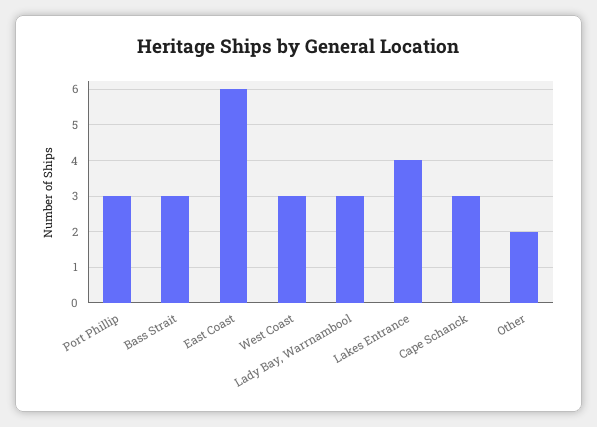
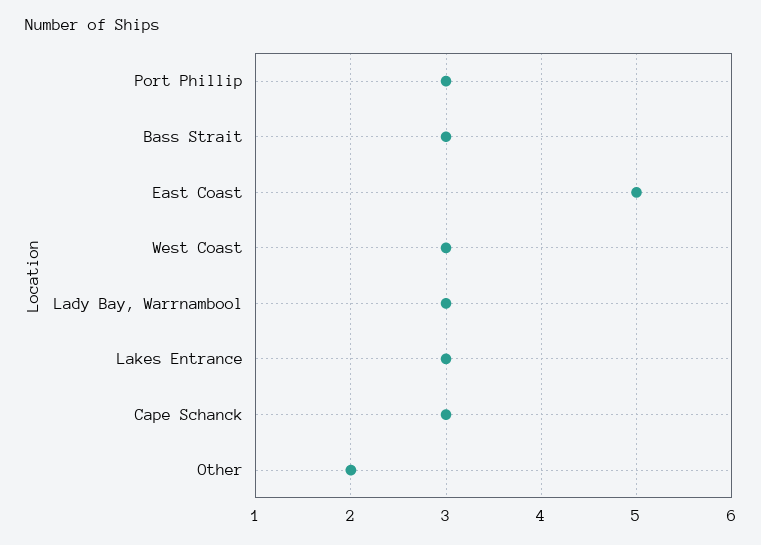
  {
    "Port Phillip": 3,
    "Bass Strait": 3,
-   "East Coast": 6,
+   "East Coast": 5,
    "West Coast": 3,
    "Lady Bay, Warrnambool": 3,
-   "Lakes Entrance": 4,
+   "Lakes Entrance": 3,
    "Cape Schanck": 3,
    "Other": 2
  }

